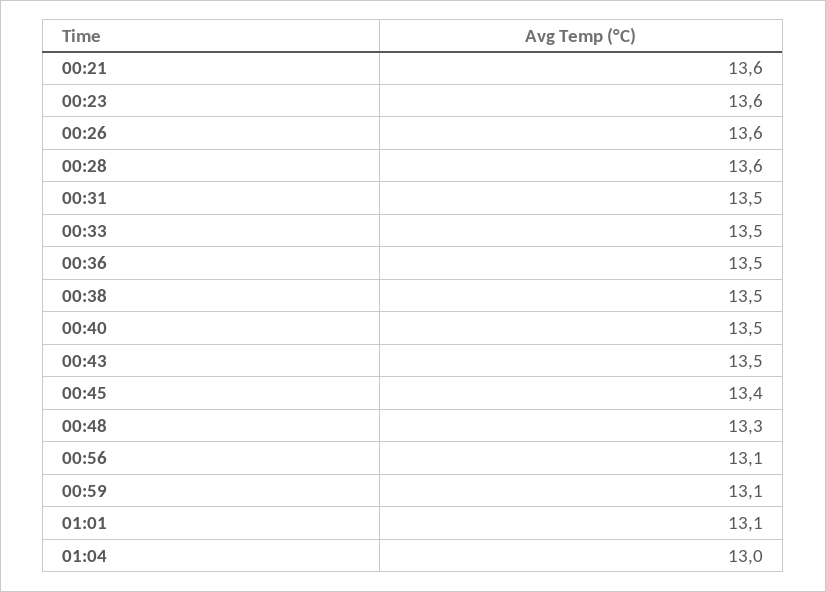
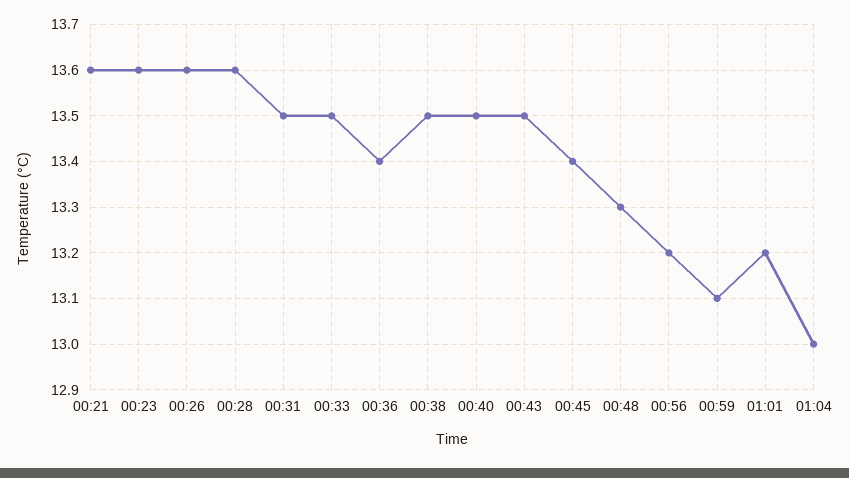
  {
    "00:21": 13.6,
    "00:23": 13.6,
    "00:26": 13.6,
    "00:28": 13.6,
    "00:31": 13.5,
    "00:33": 13.5,
-   "00:36": 13.5,
+   "00:36": 13.4,
    "00:38": 13.5,
    "00:40": 13.5,
    "00:43": 13.5,
    "00:45": 13.4,
    "00:48": 13.3,
-   "00:56": 13.1,
+   "00:56": 13.2,
    "00:59": 13.1,
-   "01:01": 13.1,
+   "01:01": 13.2,
    "01:04": 13
  }

